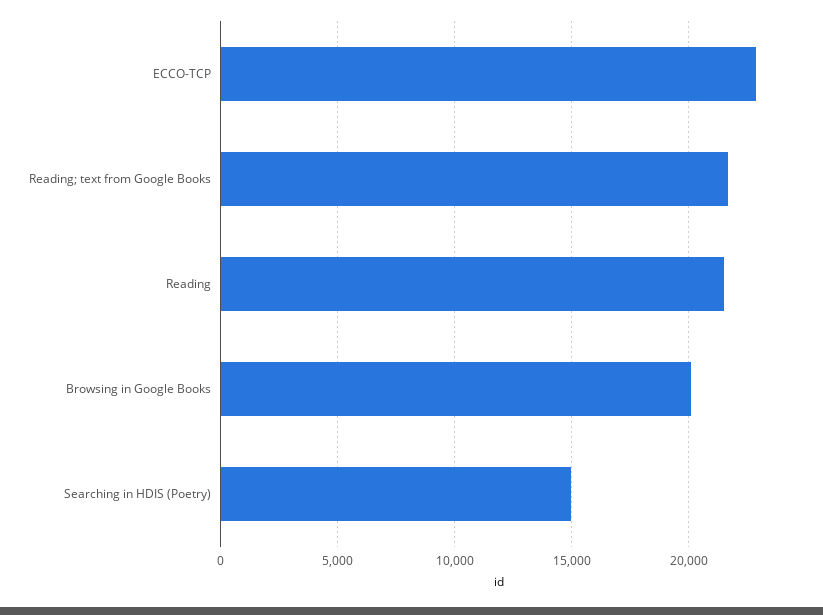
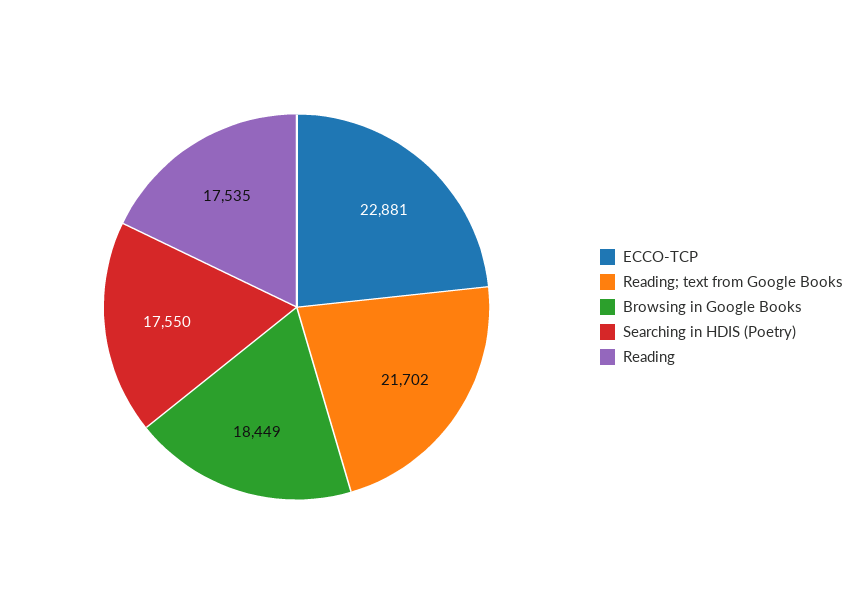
  {
    "ECCO-TCP": 22881,
    "Reading; text from Google Books": 21702,
-   "Reading": 21500,
+   "Reading": 17535,
-   "Browsing in Google Books": 20000,
+   "Browsing in Google Books": 18449,
-   "Searching in HDIS (Poetry)": 15000
+   "Searching in HDIS (Poetry)": 17550
  }

